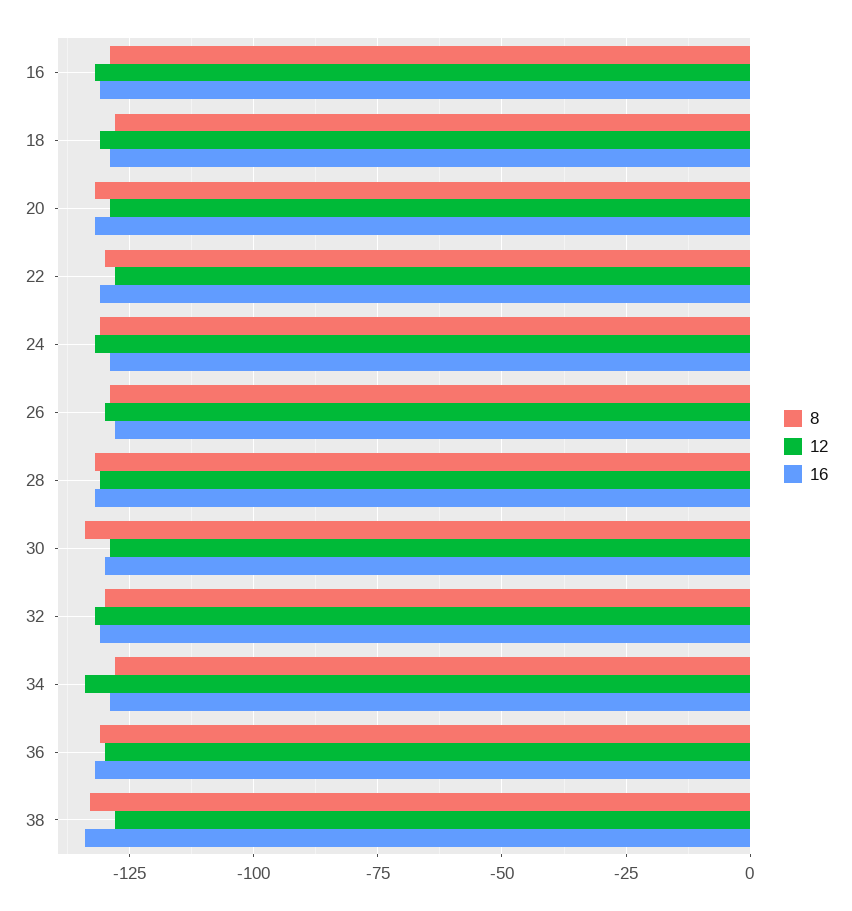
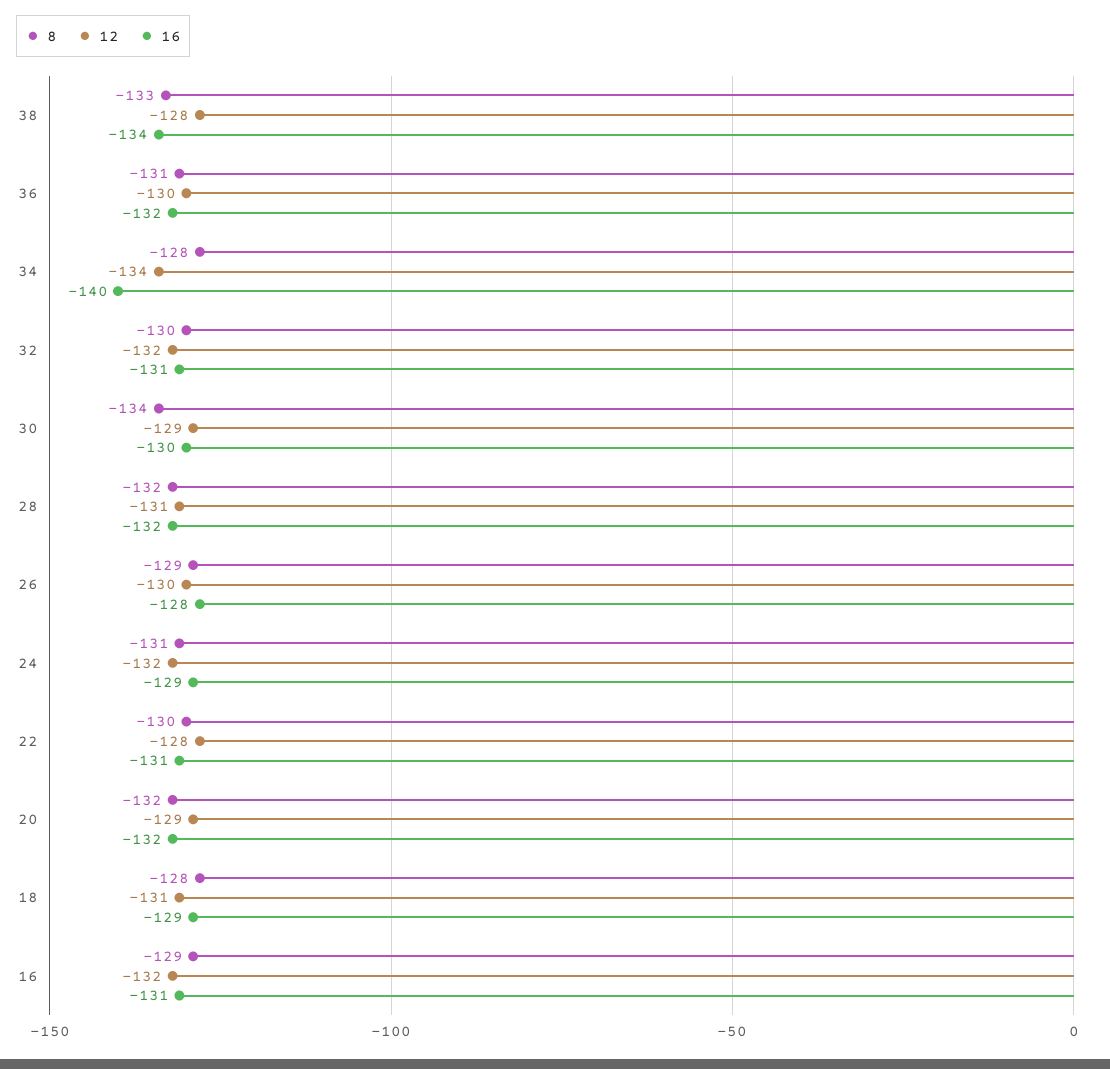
  {
    "8": {
      "16": -129,
      "18": -128,
      "20": -132,
      "22": -130,
      "24": -131,
      "26": -129,
      "28": -132,
      "30": -134,
      "32": -130,
      "34": -128,
      "36": -131,
      "38": -133
    },
    "12": {
      "16": -132,
      "18": -131,
      "20": -129,
      "22": -128,
      "24": -132,
      "26": -130,
      "28": -131,
      "30": -129,
      "32": -132,
      "34": -134,
      "36": -130,
      "38": -128
    },
    "16": {
      "16": -131,
      "18": -129,
      "20": -132,
      "22": -131,
      "24": -129,
      "26": -128,
      "28": -132,
      "30": -130,
      "32": -131,
-     "34": -130,
+     "34": -140,
      "36": -132,
      "38": -134
    }
  }

